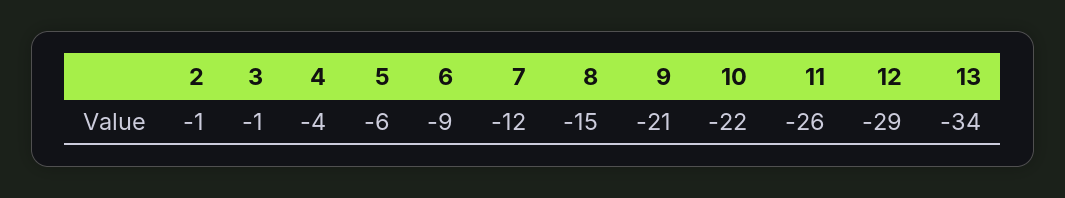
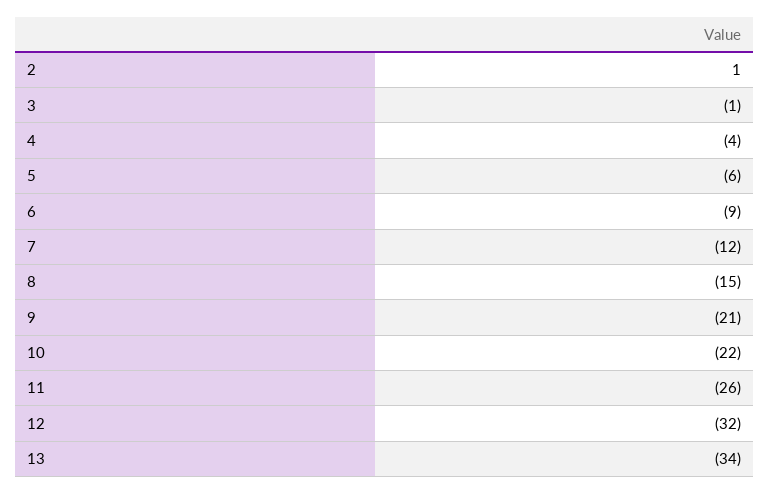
  {
-   "2": -1,
+   "2": 1,
    "3": -1,
    "4": -4,
    "5": -6,
    "6": -9,
    "7": -12,
    "8": -15,
    "9": -21,
    "10": -22,
    "11": -26,
-   "12": -29,
+   "12": -32,
    "13": -34
  }

